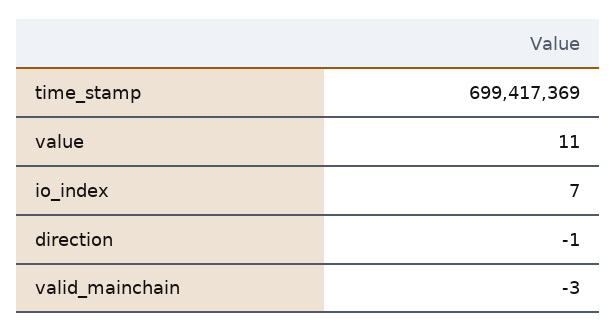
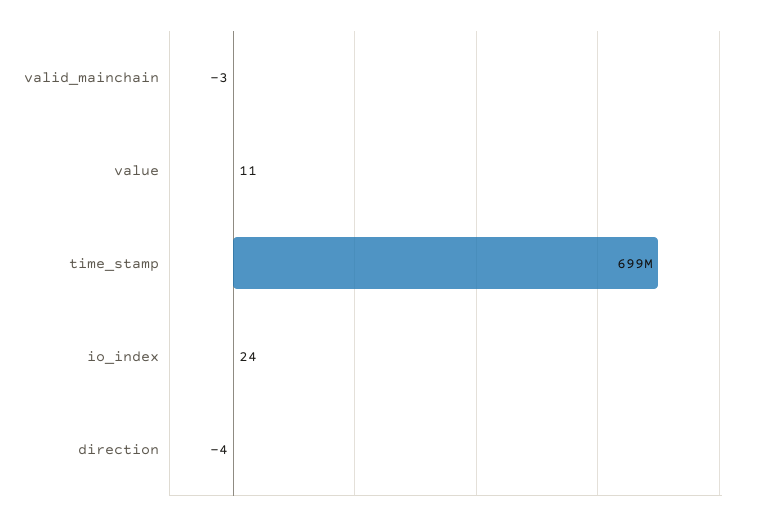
  {
    "time_stamp": 699417369,
    "value": 11,
-   "io_index": 7,
+   "io_index": 24,
-   "direction": -1,
+   "direction": -4,
    "valid_mainchain": -3
  }

